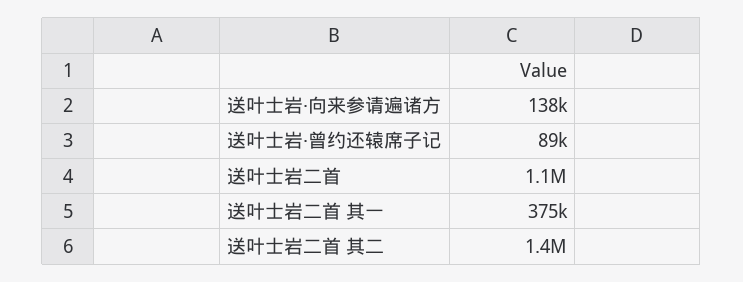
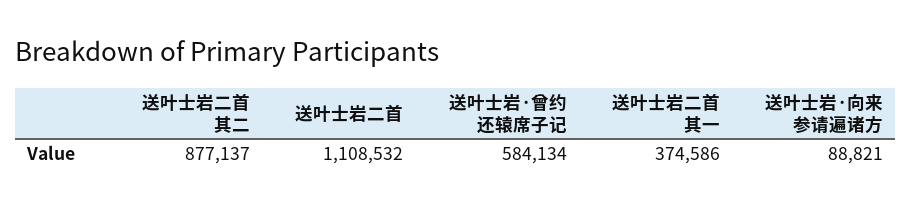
  {
-   "送叶士岩·向来参请遍诸方": 138000,
+   "送叶士岩·向来参请遍诸方": 88821,
-   "送叶士岩·曾约还辕席子记": 89000,
+   "送叶士岩·曾约还辕席子记": 584134,
    "送叶士岩二首": 1108532,
    "送叶士岩二首 其一": 374586,
-   "送叶士岩二首 其二": 1400000
+   "送叶士岩二首 其二": 877137
  }

